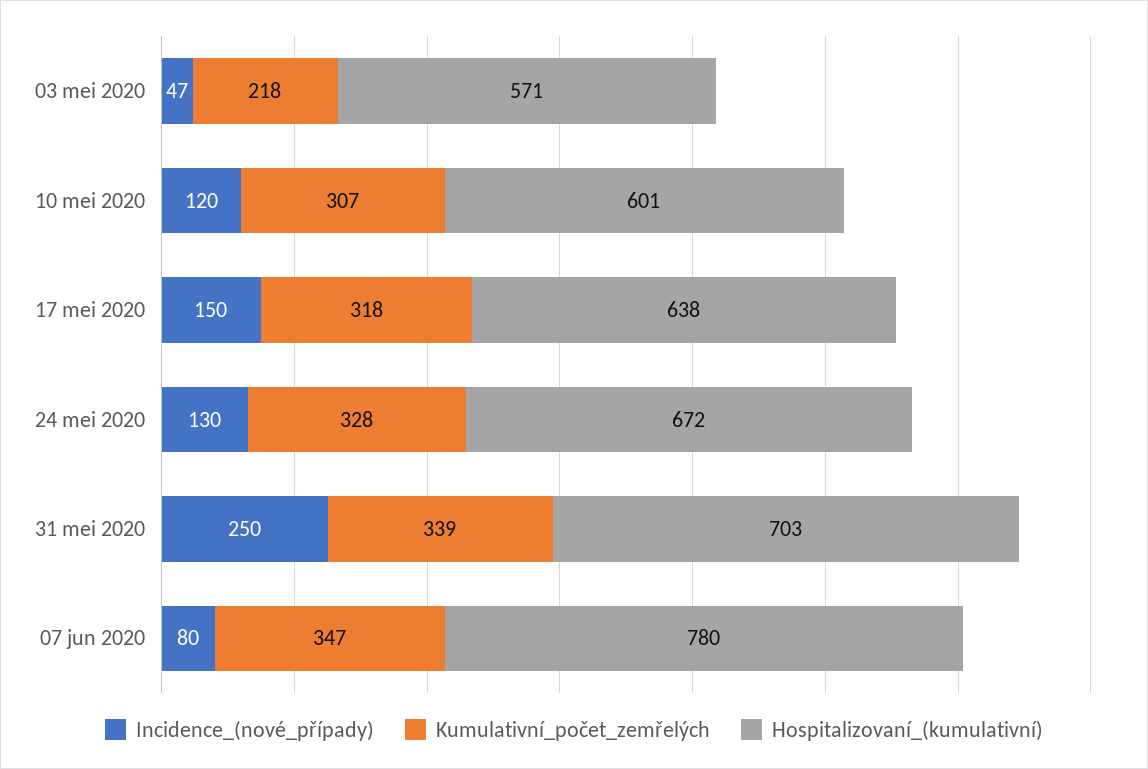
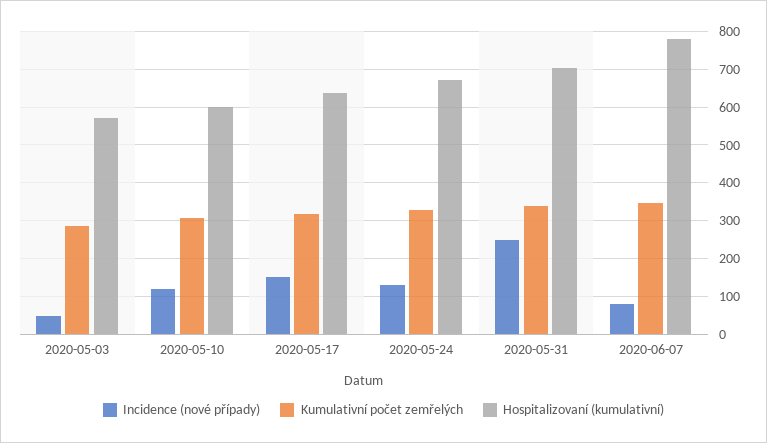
  {
    "Incidence_(nové_případy)": {
      "03 mei 2020": 47,
      "10 mei 2020": 120,
      "17 mei 2020": 150,
      "24 mei 2020": 130,
      "31 mei 2020": 250,
      "07 jun 2020": 80
    },
    "Kumulativní_počet_zemřelých": {
-     "03 mei 2020": 218,
+     "03 mei 2020": 280,
      "10 mei 2020": 307,
      "17 mei 2020": 318,
      "24 mei 2020": 328,
      "31 mei 2020": 339,
      "07 jun 2020": 347
    },
    "Hospitalizovaní_(kumulativní)": {
      "03 mei 2020": 571,
      "10 mei 2020": 601,
      "17 mei 2020": 638,
      "24 mei 2020": 672,
      "31 mei 2020": 703,
      "07 jun 2020": 780
    }
  }

